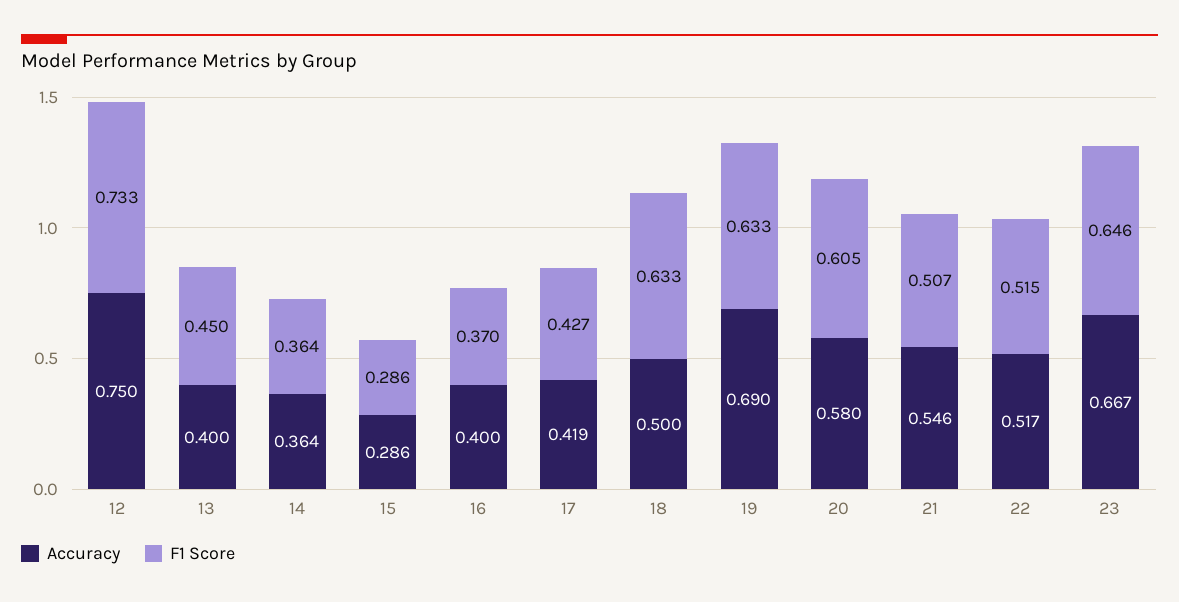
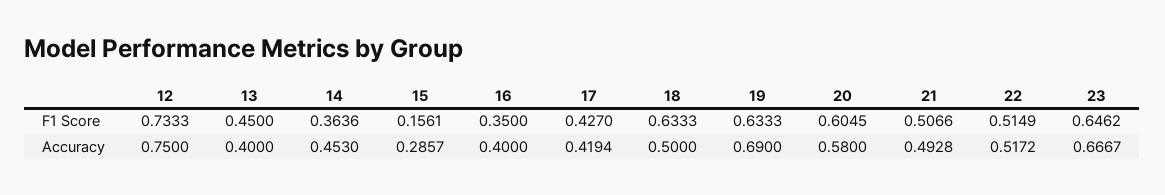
  {
    "Accuracy": {
      "12": 0.75,
      "13": 0.4,
-     "14": 0.364,
+     "14": 0.453,
      "15": 0.2857,
      "16": 0.4,
      "17": 0.4194,
      "18": 0.5,
      "19": 0.69,
      "20": 0.58,
-     "21": 0.546,
+     "21": 0.4928,
      "22": 0.5172,
      "23": 0.6667
    },
    "F1 Score": {
      "12": 0.7333,
      "13": 0.45,
      "14": 0.3636,
-     "15": 0.286,
+     "15": 0.1561,
-     "16": 0.37,
+     "16": 0.35,
      "17": 0.427,
      "18": 0.6333,
      "19": 0.6333,
      "20": 0.6045,
      "21": 0.5066,
      "22": 0.5149,
      "23": 0.6462
    }
  }

